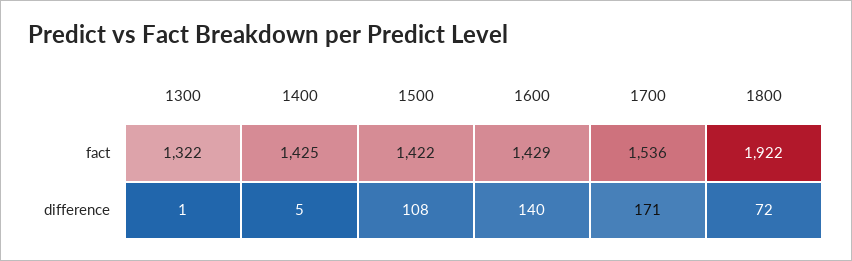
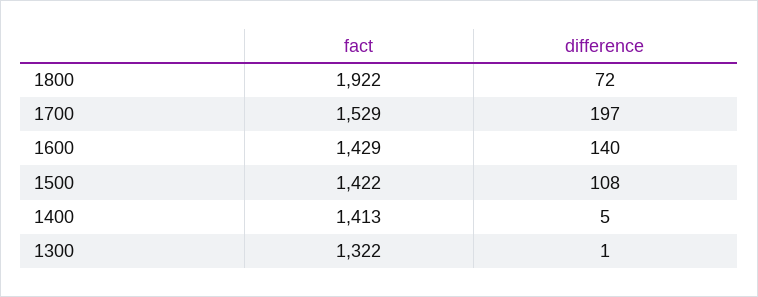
  {
    "1300": {
      "fact": 1322,
      "difference": 1
    },
    "1400": {
-     "fact": 1425,
+     "fact": 1413,
      "difference": 5
    },
    "1500": {
      "fact": 1422,
      "difference": 108
    },
    "1600": {
      "fact": 1429,
      "difference": 140
    },
    "1700": {
-     "fact": 1536,
+     "fact": 1529,
-     "difference": 171
+     "difference": 197
    },
    "1800": {
      "fact": 1922,
      "difference": 72
    }
  }

